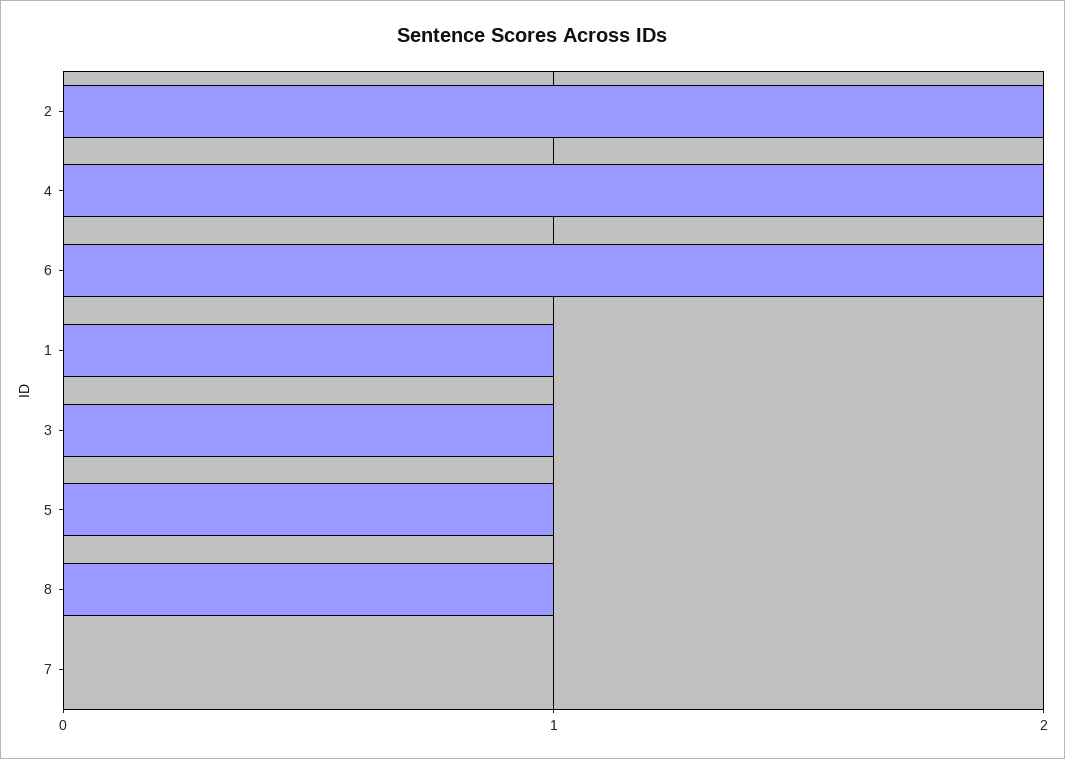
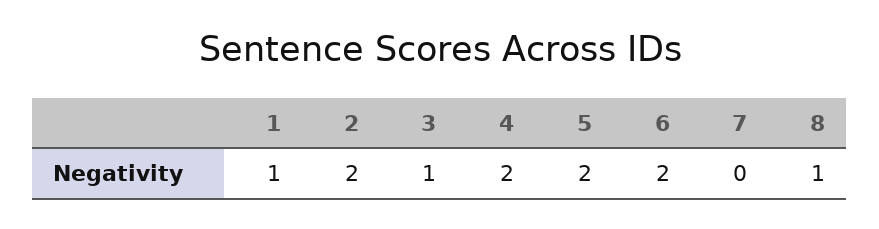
  {
    "2": 2,
    "4": 2,
    "6": 2,
    "1": 1,
    "3": 1,
-   "5": 1,
+   "5": 2,
    "8": 1,
    "7": 0
  }

